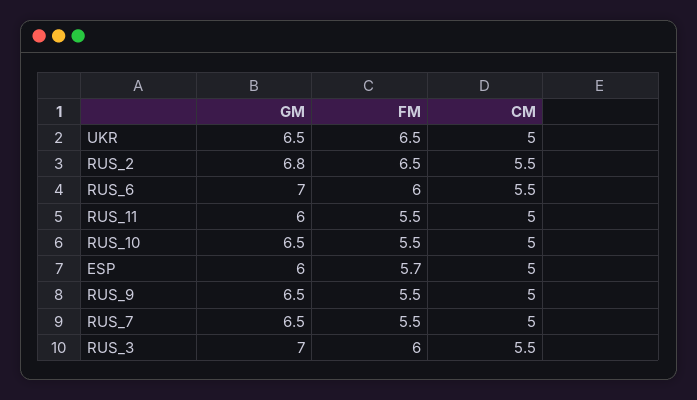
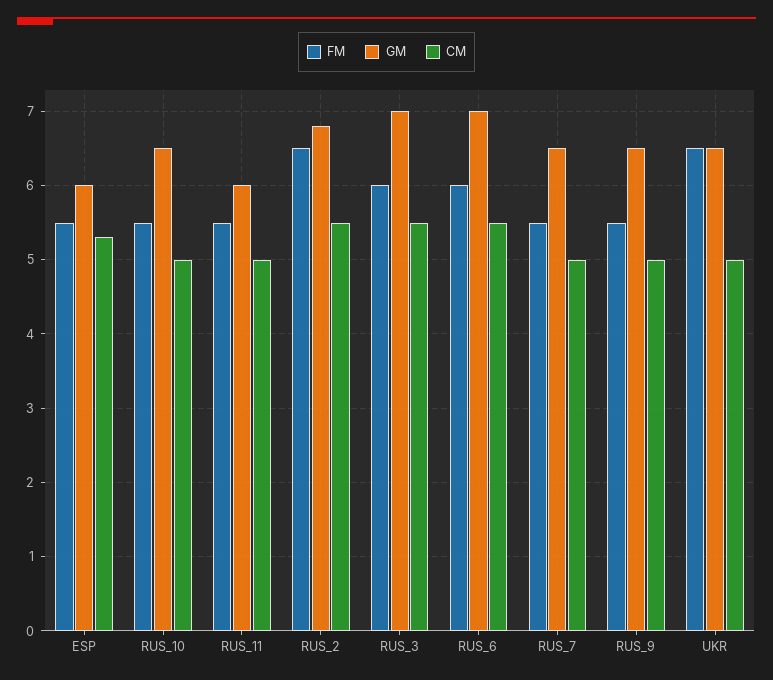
  {
    "GM": {
      "UKR": 6.5,
      "RUS_2": 6.8,
      "RUS_6": 7,
      "RUS_11": 6,
      "RUS_10": 6.5,
      "ESP": 6,
      "RUS_9": 6.5,
      "RUS_7": 6.5,
      "RUS_3": 7
    },
    "FM": {
      "UKR": 6.5,
      "RUS_2": 6.5,
      "RUS_6": 6,
      "RUS_11": 5.5,
      "RUS_10": 5.5,
-     "ESP": 5.7,
+     "ESP": 5.5,
      "RUS_9": 5.5,
      "RUS_7": 5.5,
      "RUS_3": 6
    },
    "CM": {
      "UKR": 5,
      "RUS_2": 5.5,
      "RUS_6": 5.5,
      "RUS_11": 5,
      "RUS_10": 5,
-     "ESP": 5,
+     "ESP": 5.3,
      "RUS_9": 5,
      "RUS_7": 5,
      "RUS_3": 5.5
    }
  }

